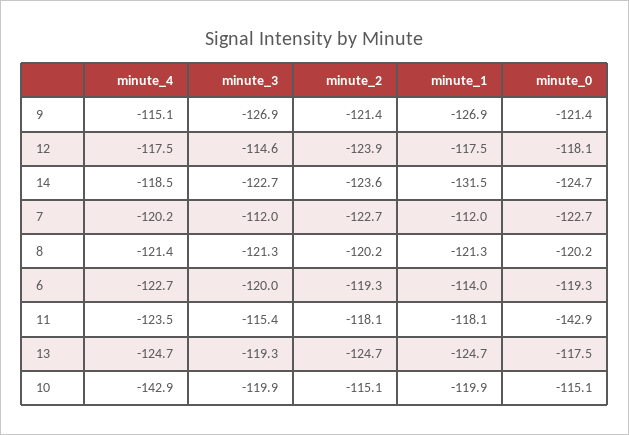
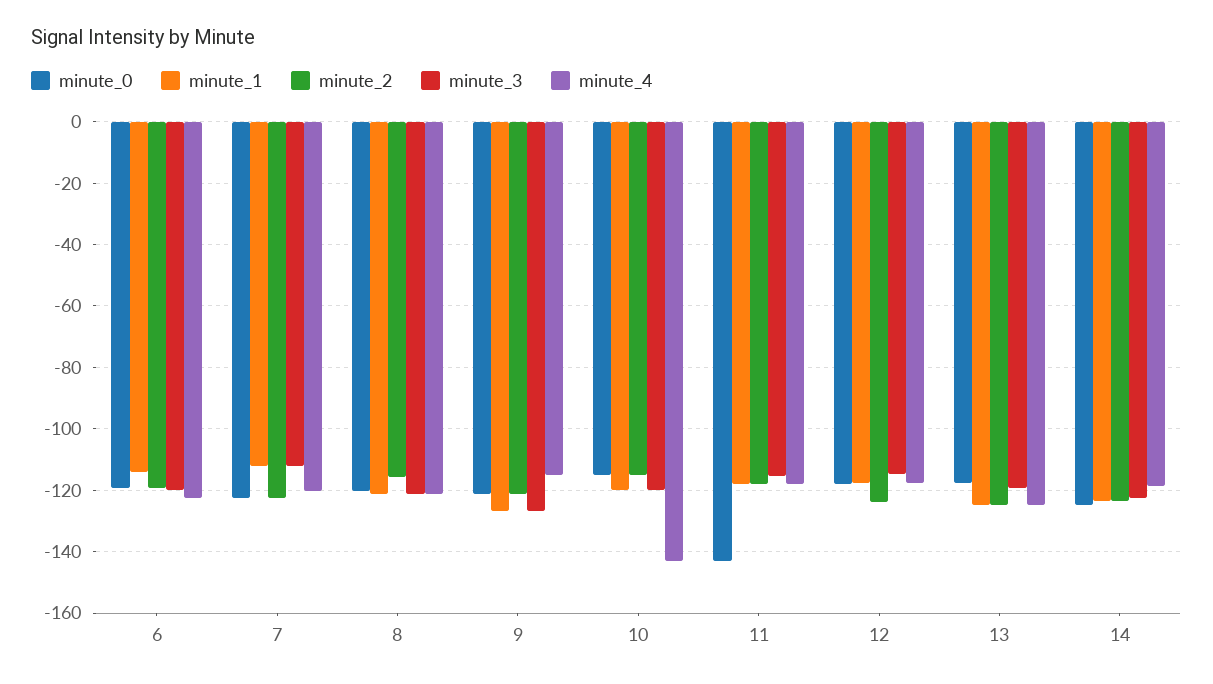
  {
    "minute_4": {
      "9": -115.1,
      "12": -117.5,
      "14": -118.5,
      "7": -120.2,
      "8": -121.4,
      "6": -122.7,
-     "11": -123.5,
+     "11": -118,
      "13": -124.7,
      "10": -142.9
    },
    "minute_3": {
      "9": -126.9,
      "12": -114.6,
      "14": -122.7,
      "7": -112,
      "8": -121.3,
      "6": -120,
      "11": -115.4,
      "13": -119.3,
      "10": -119.9
    },
    "minute_2": {
      "9": -121.4,
      "12": -123.9,
      "14": -123.6,
      "7": -122.7,
-     "8": -120.2,
+     "8": -116,
      "6": -119.3,
      "11": -118.1,
      "13": -124.7,
      "10": -115.1
    },
    "minute_1": {
      "9": -126.9,
      "12": -117.5,
-     "14": -131.5,
+     "14": -124,
      "7": -112,
      "8": -121.3,
      "6": -114,
      "11": -118.1,
      "13": -124.7,
      "10": -119.9
    },
    "minute_0": {
      "9": -121.4,
      "12": -118.1,
      "14": -124.7,
      "7": -122.7,
      "8": -120.2,
      "6": -119.3,
      "11": -142.9,
      "13": -117.5,
      "10": -115.1
    }
  }

